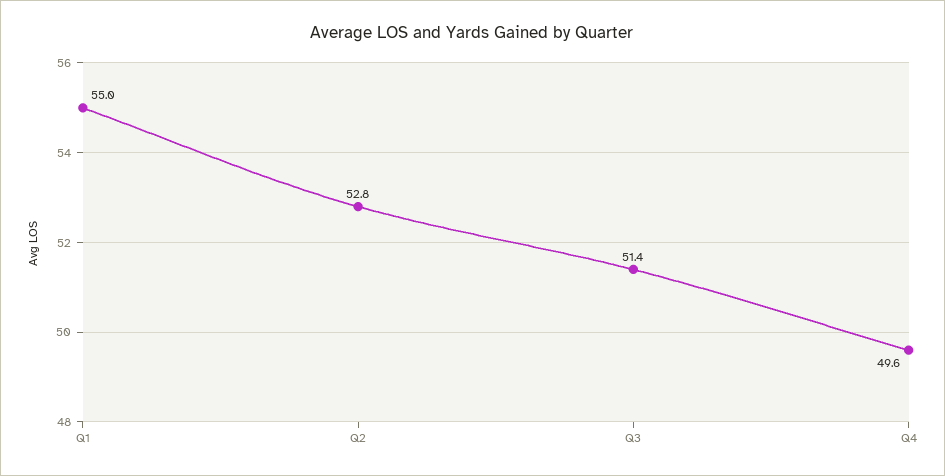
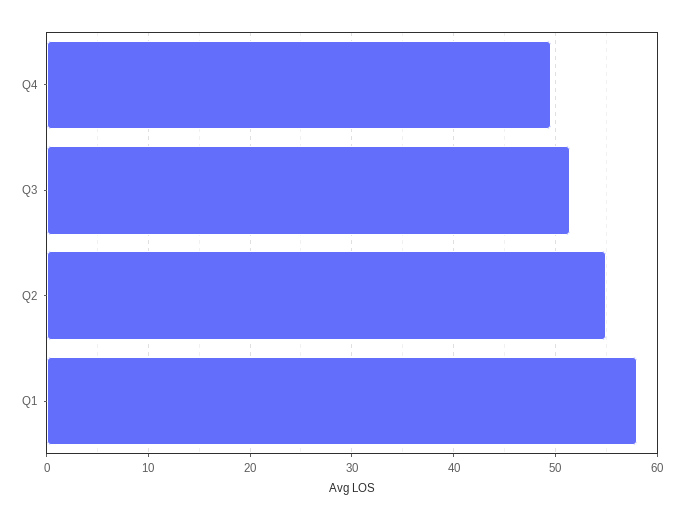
  {
-   "Q1": 55,
+   "Q1": 58,
-   "Q2": 52.8,
+   "Q2": 55,
    "Q3": 51.4,
    "Q4": 49.6
  }

